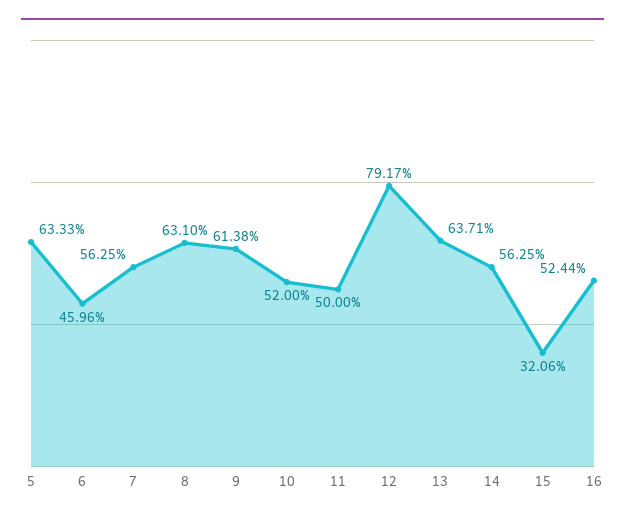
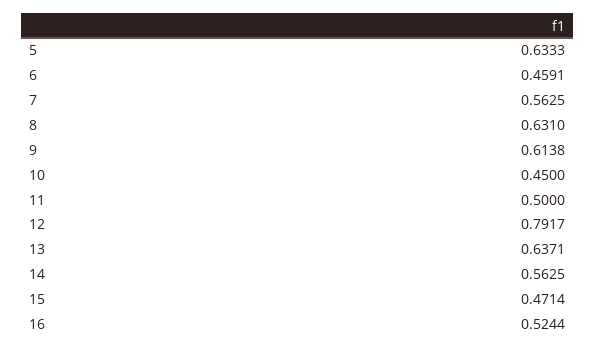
  {
    "5": 0.6333,
-   "6": 0.4596,
+   "6": 0.4591,
    "7": 0.5625,
    "8": 0.631,
    "9": 0.6138,
-   "10": 0.52,
+   "10": 0.45,
    "11": 0.5,
    "12": 0.7917,
    "13": 0.6371,
    "14": 0.5625,
-   "15": 0.3206,
+   "15": 0.4714,
    "16": 0.5244
  }

